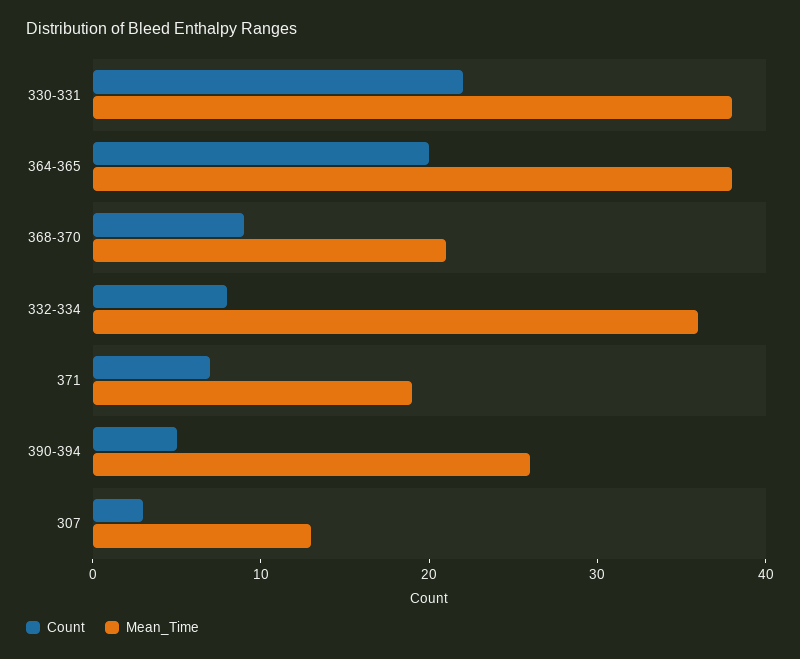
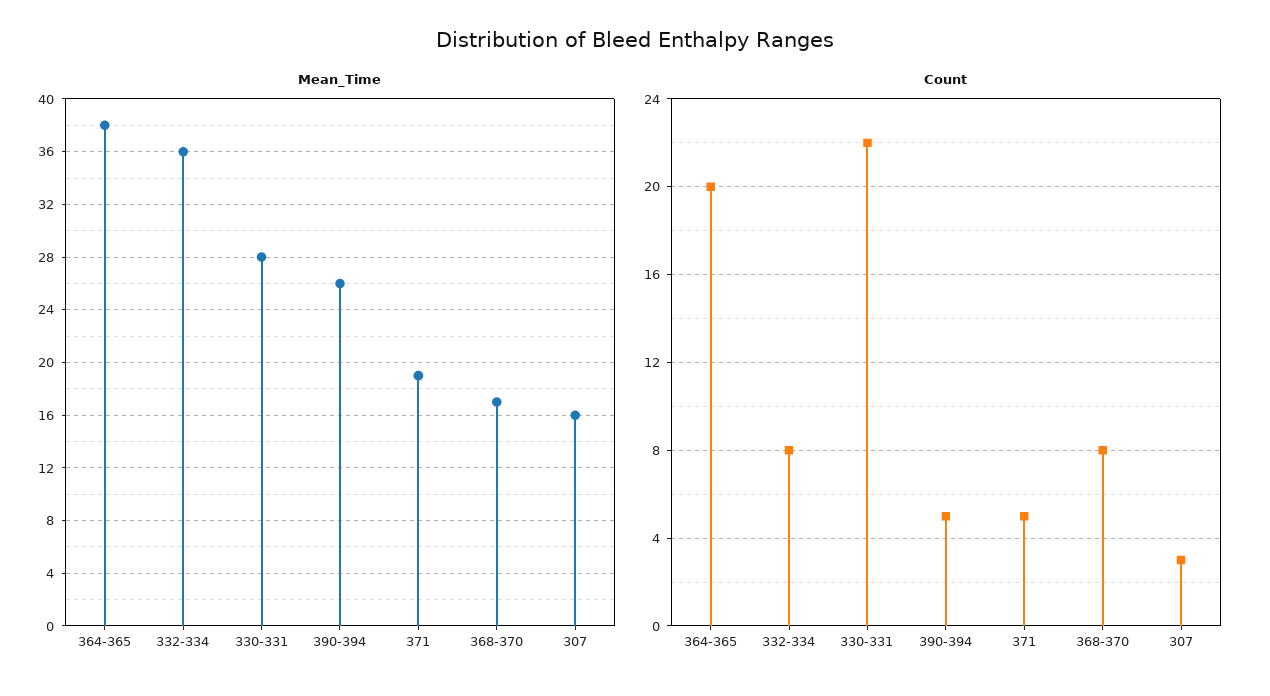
  {
    "Count": {
      "330-331": 22,
      "364-365": 20,
-     "368-370": 9,
+     "368-370": 8,
      "332-334": 8,
-     "371": 7,
+     "371": 5,
      "390-394": 5,
      "307": 3
    },
    "Mean_Time": {
-     "330-331": 38,
+     "330-331": 28,
      "364-365": 38,
-     "368-370": 21,
+     "368-370": 17,
      "332-334": 36,
      "371": 19,
      "390-394": 26,
-     "307": 13
+     "307": 16
    }
  }

